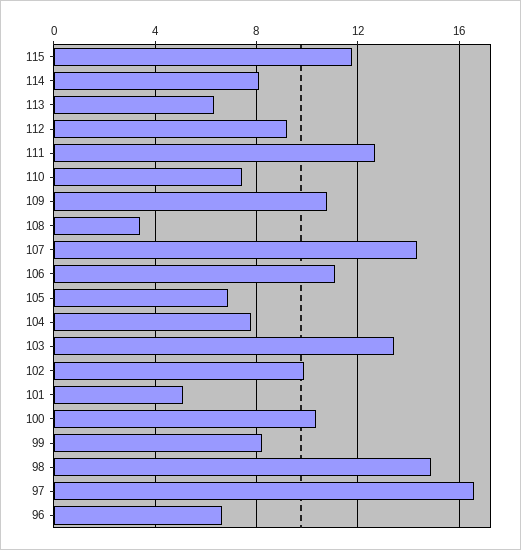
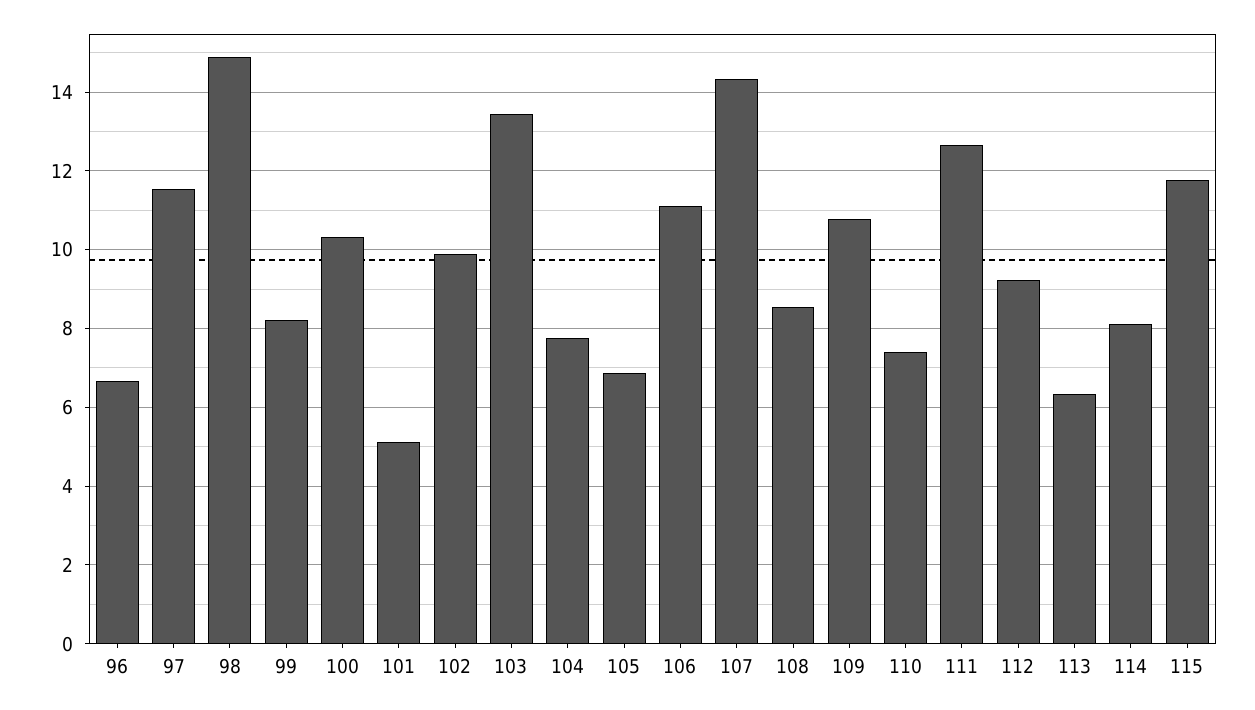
  {
    "115": 11.8,
    "114": 8.2,
    "113": 6.4,
    "112": 9.2,
    "111": 12.6,
    "110": 7.4,
    "109": 10.8,
-   "108": 3.5,
+   "108": 8.6,
    "107": 14.4,
    "106": 11.2,
    "105": 6.8,
    "104": 7.8,
    "103": 13.4,
    "102": 9.8,
    "101": 5.2,
    "100": 10.4,
    "99": 8.2,
    "98": 14.8,
-   "97": 16.5,
+   "97": 11.6,
    "96": 6.6
  }

